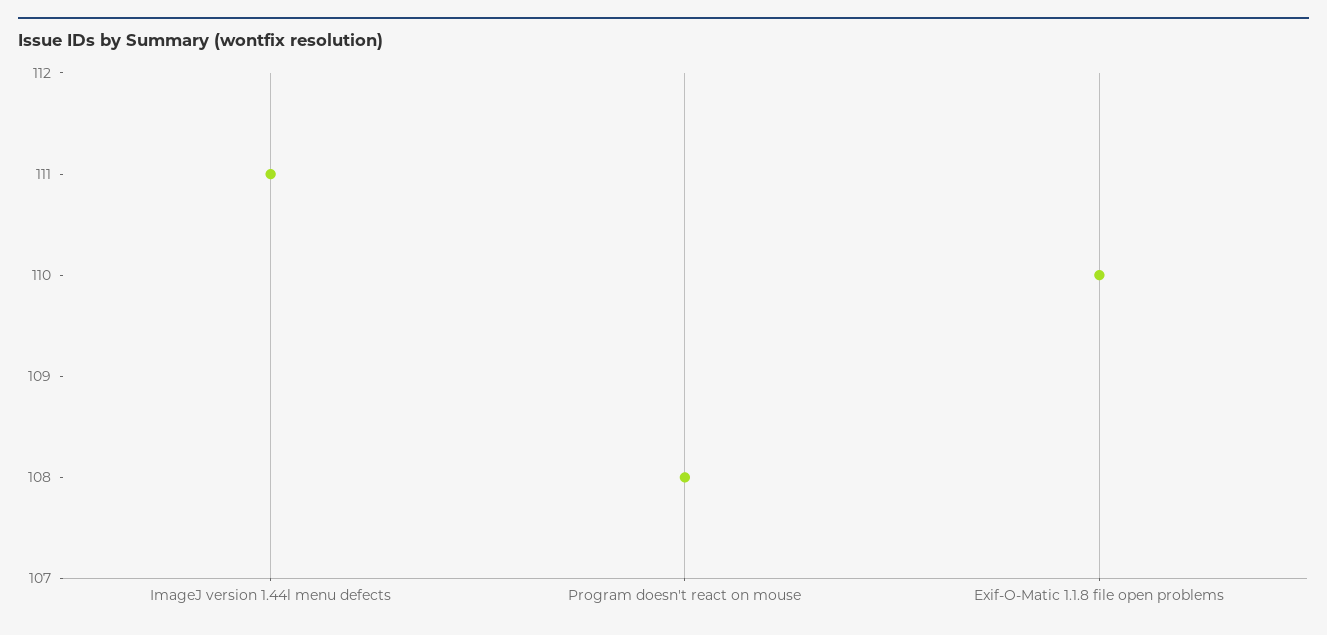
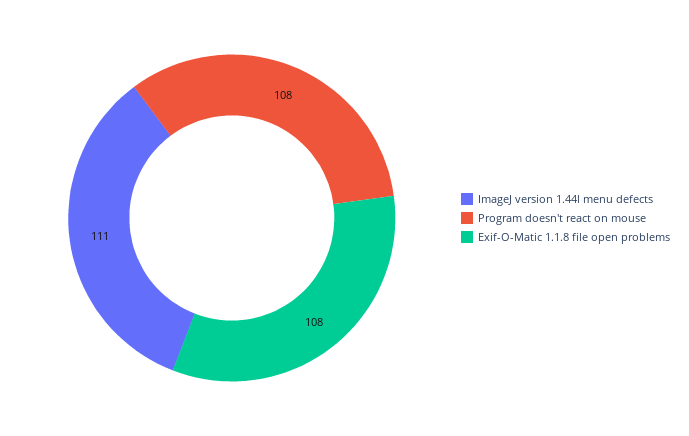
  {
    "ImageJ version 1.44l menu defects": 111,
    "Program doesn't react on mouse": 108,
-   "Exif-O-Matic 1.1.8 file open problems": 110
+   "Exif-O-Matic 1.1.8 file open problems": 108
  }

